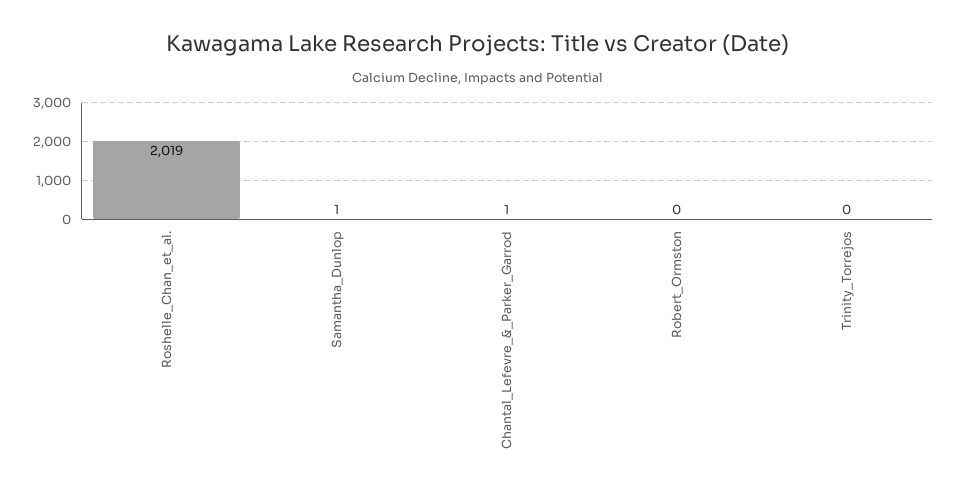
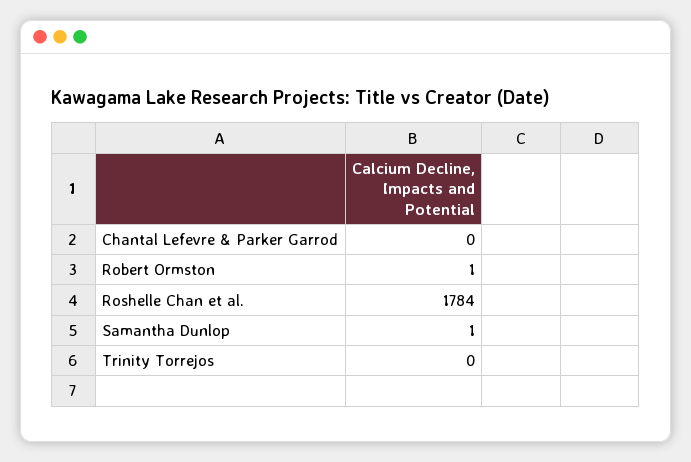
  {
-   "Roshelle_Chan_et_al.": 2019,
+   "Roshelle_Chan_et_al.": 1784,
    "Samantha_Dunlop": 1,
-   "Chantal_Lefevre_&_Parker_Garrod": 1,
+   "Chantal_Lefevre_&_Parker_Garrod": 0,
-   "Robert_Ormston": 0,
+   "Robert_Ormston": 1,
    "Trinity_Torrejos": 0
  }

